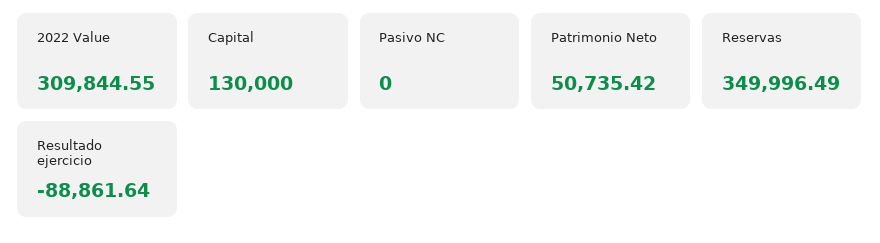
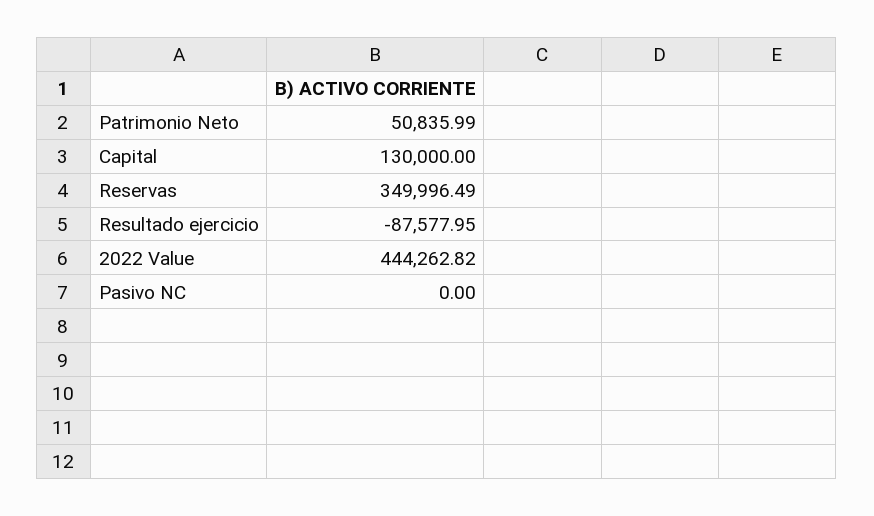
  {
-   "2022 Value": 309844.55,
+   "2022 Value": 444262.82,
    "Capital": 130000,
    "Pasivo NC": 0,
-   "Patrimonio Neto": 50735.42,
+   "Patrimonio Neto": 50835.99,
    "Reservas": 349996.49,
-   "Resultado ejercicio": -88861.64
+   "Resultado ejercicio": -87577.95
  }

